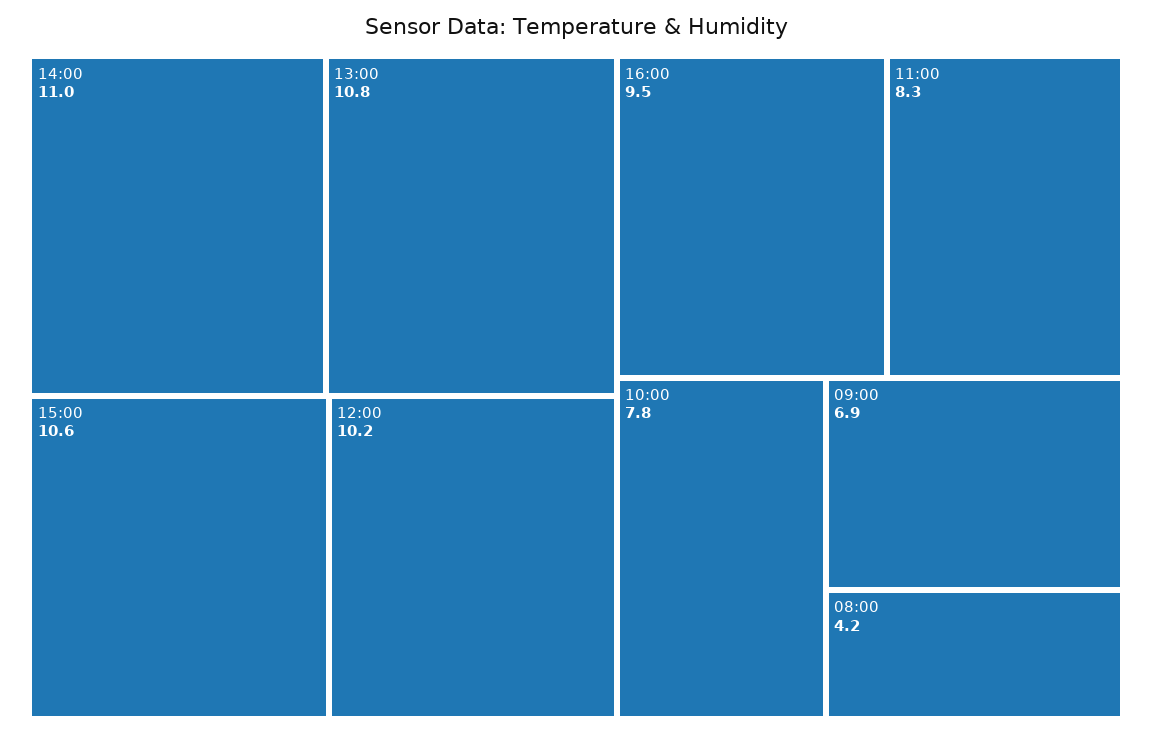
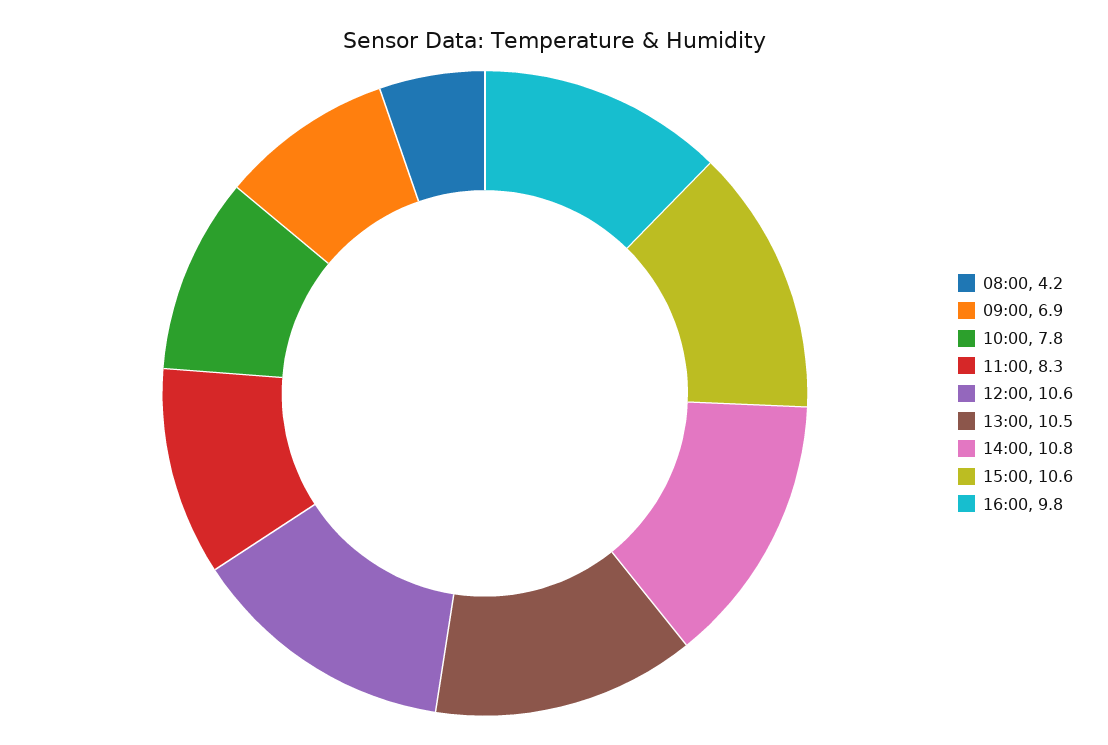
  {
-   "14:00": 11,
+   "14:00": 10.8,
-   "13:00": 10.8,
+   "13:00": 10.5,
    "15:00": 10.6,
-   "12:00": 10.2,
+   "12:00": 10.6,
-   "16:00": 9.5,
+   "16:00": 9.8,
    "11:00": 8.3,
    "10:00": 7.8,
    "09:00": 6.9,
    "08:00": 4.2
  }

